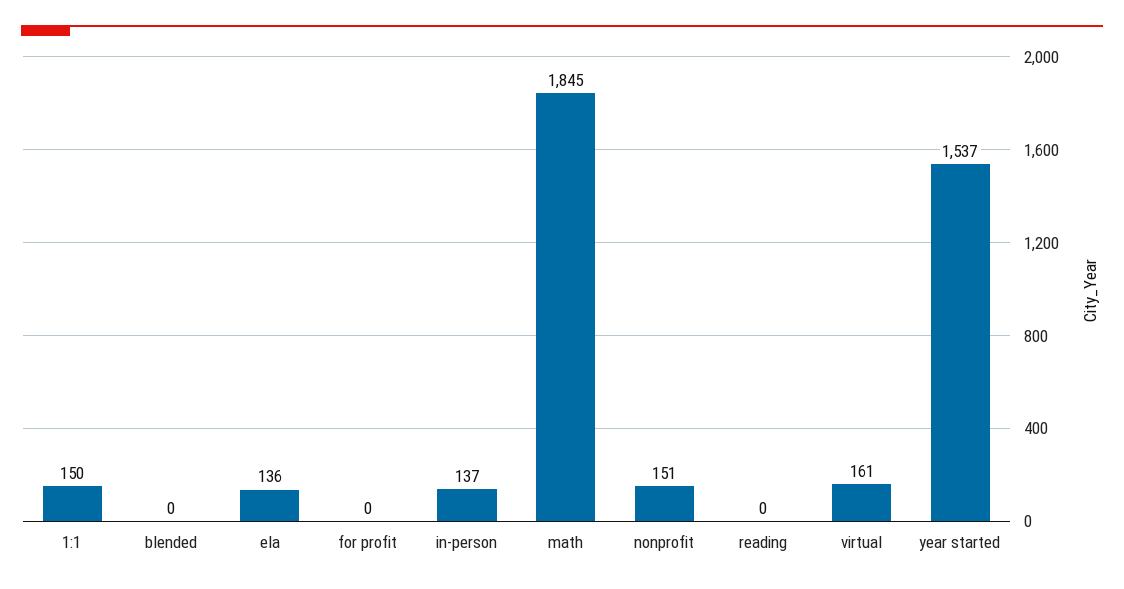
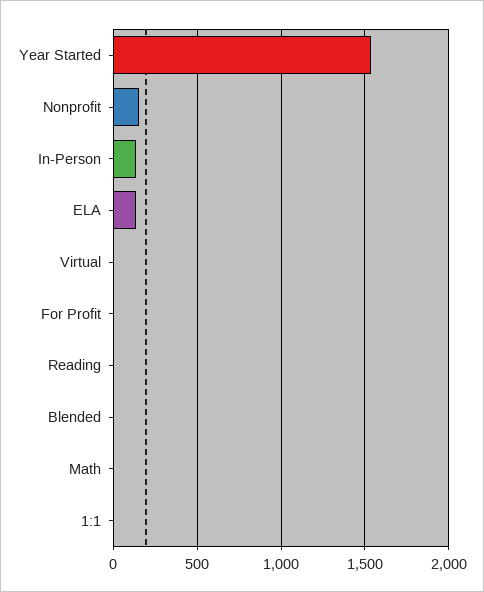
  {
-   "1:1": 150,
+   "1:1": 0,
    "blended": 0,
    "ela": 136,
    "for profit": 0,
    "in-person": 137,
-   "math": 1845,
+   "math": 0,
    "nonprofit": 151,
    "reading": 0,
-   "virtual": 161,
+   "virtual": 0,
    "year started": 1537
  }

